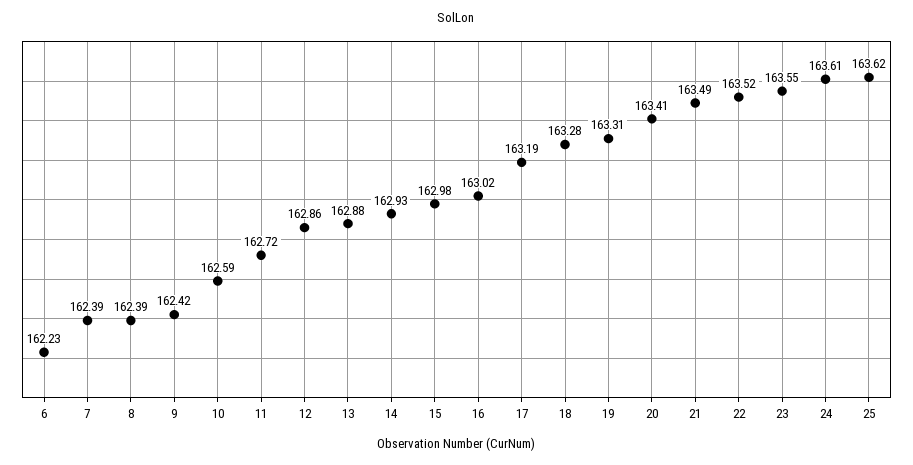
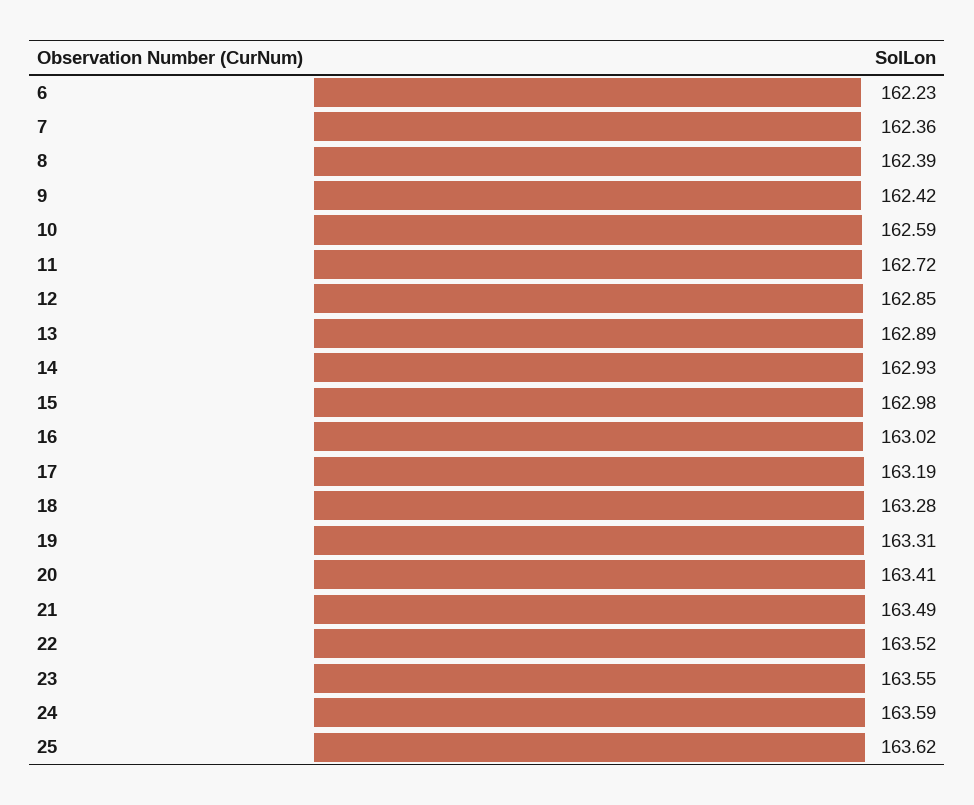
  {
    "6": 162.23,
-   "7": 162.39,
+   "7": 162.36,
    "8": 162.39,
    "9": 162.42,
    "10": 162.59,
    "11": 162.72,
-   "12": 162.86,
+   "12": 162.85,
-   "13": 162.88,
+   "13": 162.89,
    "14": 162.93,
    "15": 162.98,
    "16": 163.02,
    "17": 163.19,
    "18": 163.28,
    "19": 163.31,
    "20": 163.41,
    "21": 163.49,
    "22": 163.52,
    "23": 163.55,
-   "24": 163.61,
+   "24": 163.59,
    "25": 163.62
  }

